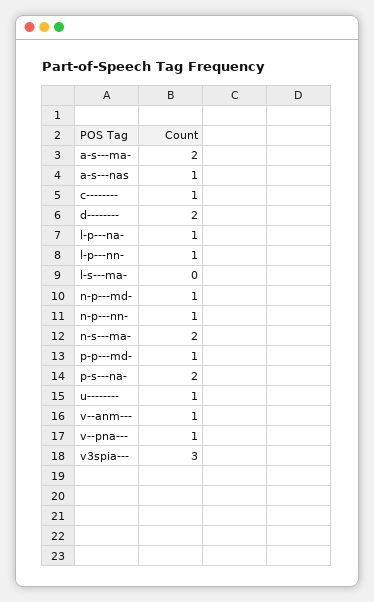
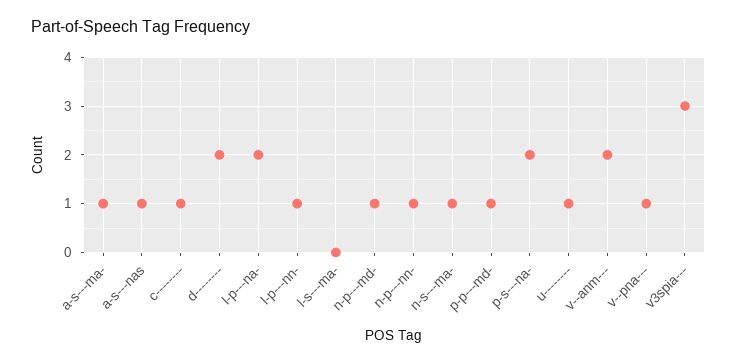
  {
-   "a-s---ma-": 2,
+   "a-s---ma-": 1,
    "a-s---nas": 1,
    "c--------": 1,
    "d--------": 2,
-   "l-p---na-": 1,
+   "l-p---na-": 2,
    "l-p---nn-": 1,
    "l-s---ma-": 0,
    "n-p---md-": 1,
    "n-p---nn-": 1,
-   "n-s---ma-": 2,
+   "n-s---ma-": 1,
    "p-p---md-": 1,
    "p-s---na-": 2,
    "u--------": 1,
-   "v--anm---": 1,
+   "v--anm---": 2,
    "v--pna---": 1,
    "v3spia---": 3
  }

